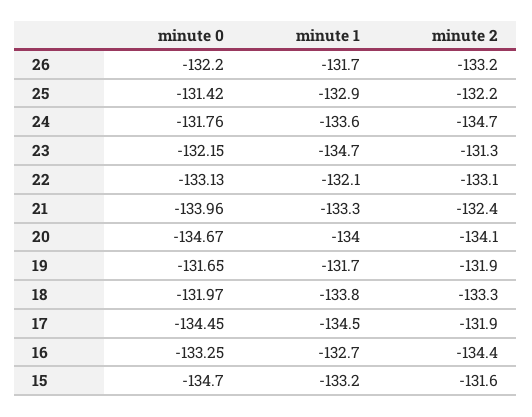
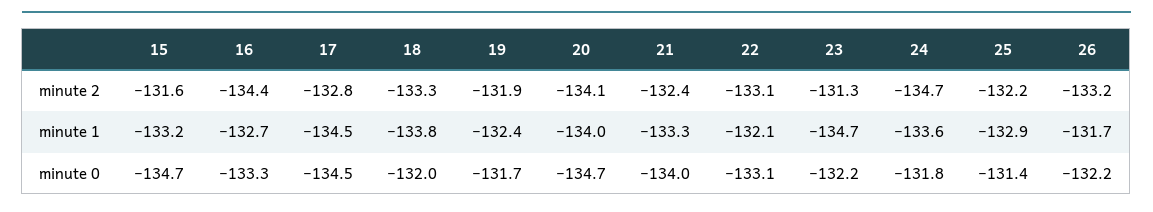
  {
    "minute 0": {
      "26": -132.2,
      "25": -131.42,
      "24": -131.76,
      "23": -132.15,
      "22": -133.13,
      "21": -133.96,
      "20": -134.67,
      "19": -131.65,
      "18": -131.97,
      "17": -134.45,
      "16": -133.25,
      "15": -134.7
    },
    "minute 1": {
      "26": -131.7,
      "25": -132.9,
      "24": -133.6,
      "23": -134.7,
      "22": -132.1,
      "21": -133.3,
      "20": -134,
-     "19": -131.7,
+     "19": -132.4,
      "18": -133.8,
      "17": -134.5,
      "16": -132.7,
      "15": -133.2
    },
    "minute 2": {
      "26": -133.2,
      "25": -132.2,
      "24": -134.7,
      "23": -131.3,
      "22": -133.1,
      "21": -132.4,
      "20": -134.1,
      "19": -131.9,
      "18": -133.3,
-     "17": -131.9,
+     "17": -132.8,
      "16": -134.4,
      "15": -131.6
    }
  }

